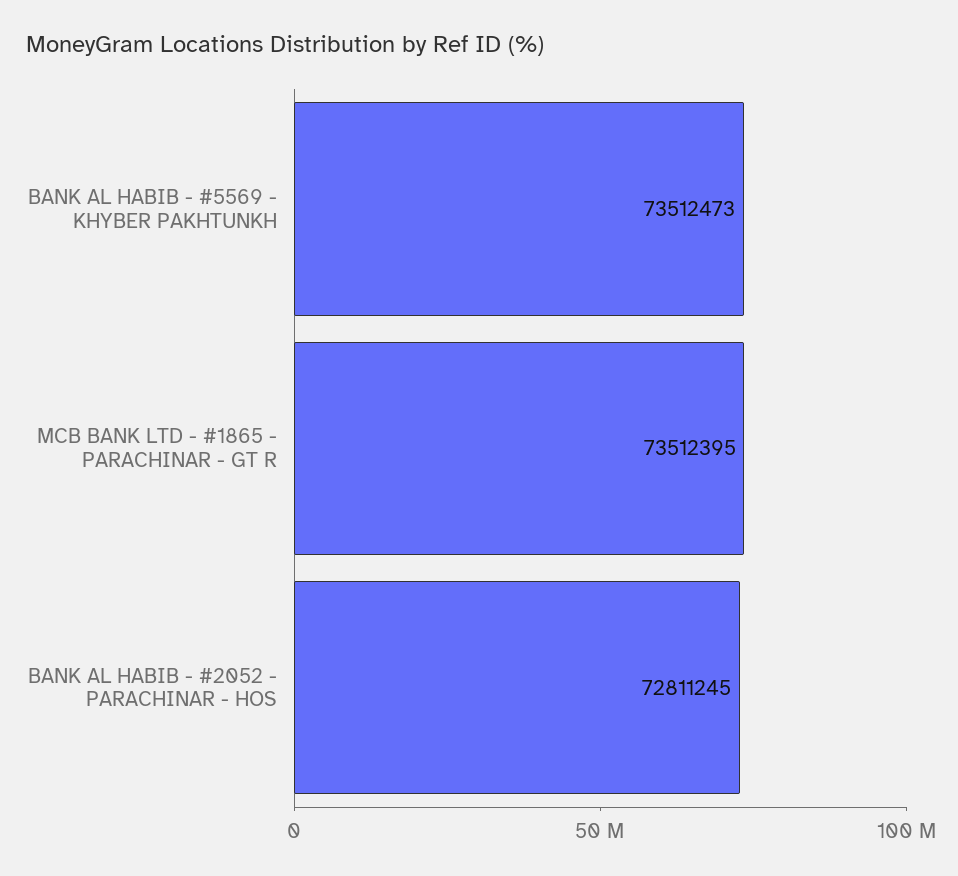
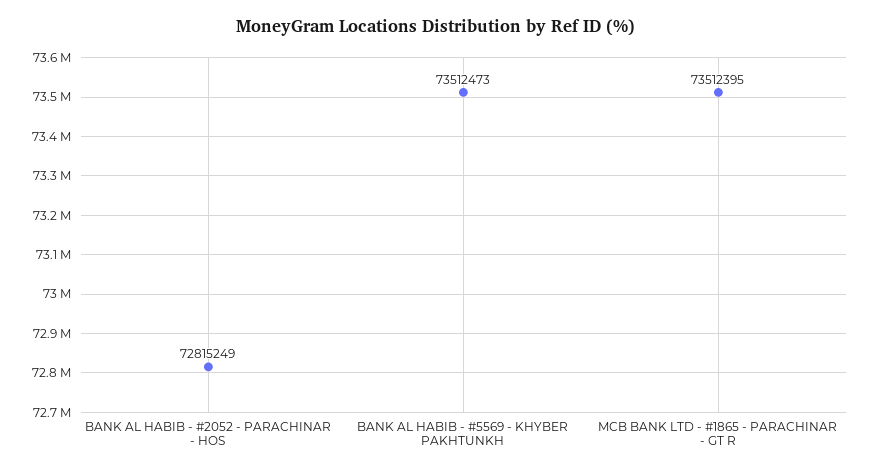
  {
    "BANK AL HABIB - #5569 - KHYBER PAKHTUNKH": 73512473,
    "MCB BANK LTD - #1865 - PARACHINAR - GT R": 73512395,
-   "BANK AL HABIB - #2052 - PARACHINAR - HOS": 72811245
+   "BANK AL HABIB - #2052 - PARACHINAR - HOS": 72815249
  }

